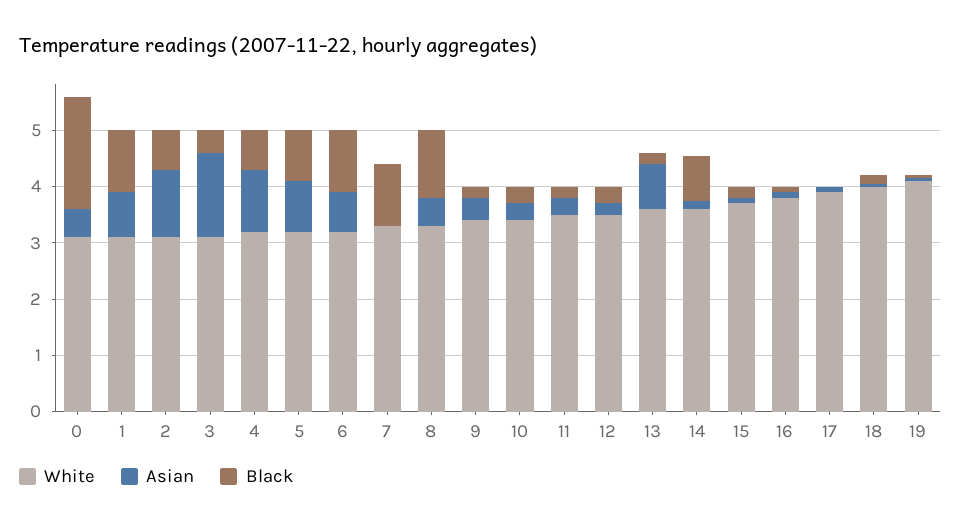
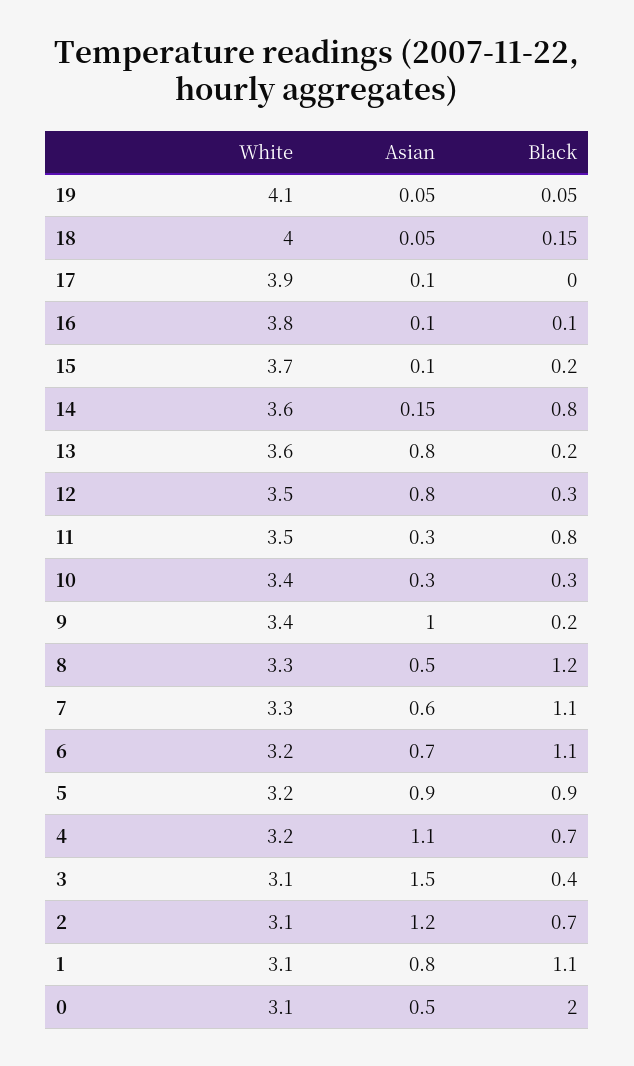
  {
    "White": {
      "0": 3.1,
      "1": 3.1,
      "2": 3.1,
      "3": 3.1,
      "4": 3.2,
      "5": 3.2,
      "6": 3.2,
      "7": 3.3,
      "8": 3.3,
      "9": 3.4,
      "10": 3.4,
      "11": 3.5,
      "12": 3.5,
      "13": 3.6,
      "14": 3.6,
      "15": 3.7,
      "16": 3.8,
      "17": 3.9,
      "18": 4,
      "19": 4.1
    },
    "Asian": {
      "0": 0.5,
      "1": 0.8,
      "2": 1.2,
      "3": 1.5,
      "4": 1.1,
      "5": 0.9,
      "6": 0.7,
-     "7": 0,
+     "7": 0.6,
      "8": 0.5,
-     "9": 0.4,
+     "9": 1,
      "10": 0.3,
      "11": 0.3,
-     "12": 0.2,
+     "12": 0.8,
      "13": 0.8,
      "14": 0.15,
      "15": 0.1,
      "16": 0.1,
      "17": 0.1,
      "18": 0.05,
      "19": 0.05
    },
    "Black": {
      "0": 2,
      "1": 1.1,
      "2": 0.7,
      "3": 0.4,
      "4": 0.7,
      "5": 0.9,
      "6": 1.1,
      "7": 1.1,
      "8": 1.2,
      "9": 0.2,
      "10": 0.3,
-     "11": 0.2,
+     "11": 0.8,
      "12": 0.3,
      "13": 0.2,
      "14": 0.8,
      "15": 0.2,
      "16": 0.1,
      "17": 0,
      "18": 0.15,
      "19": 0.05
    }
  }

